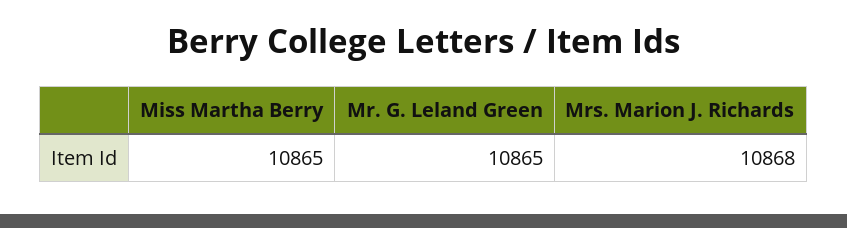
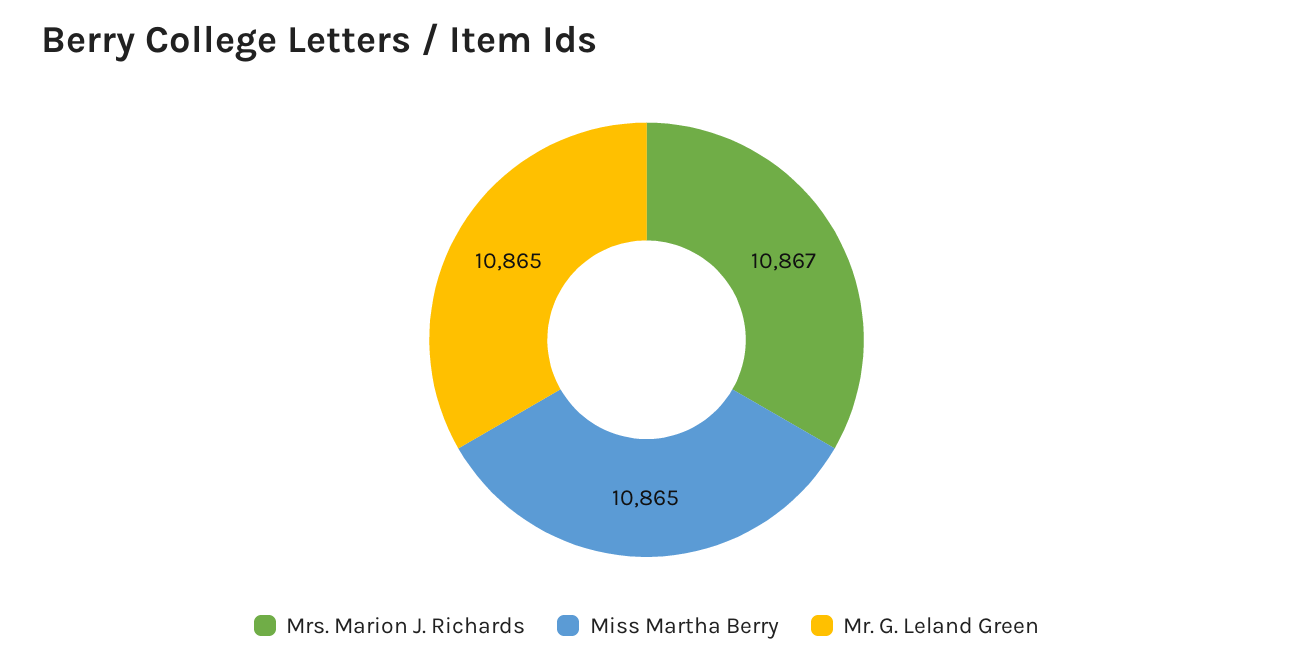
  {
    "Miss Martha Berry": 10865,
    "Mr. G. Leland Green": 10865,
-   "Mrs. Marion J. Richards": 10868
+   "Mrs. Marion J. Richards": 10867
  }

